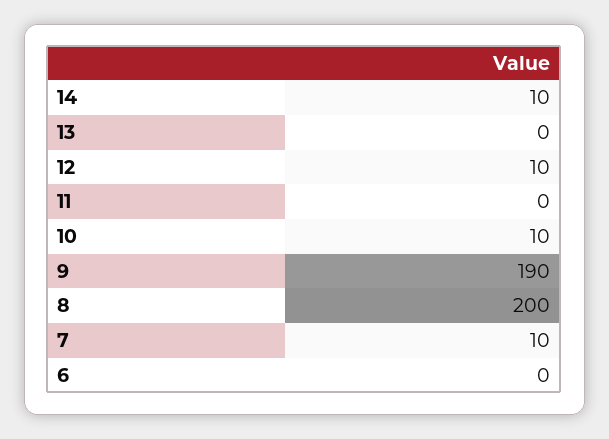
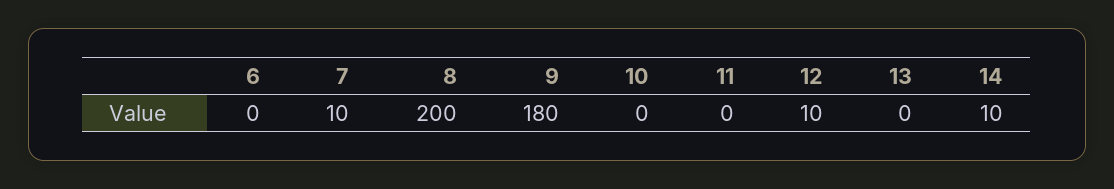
  {
    "14": 10,
    "13": 0,
    "12": 10,
    "11": 0,
-   "10": 10,
+   "10": 0,
-   "9": 190,
+   "9": 180,
    "8": 200,
    "7": 10,
    "6": 0
  }

